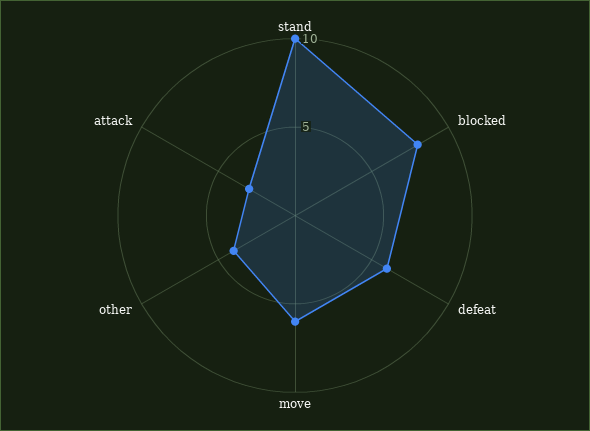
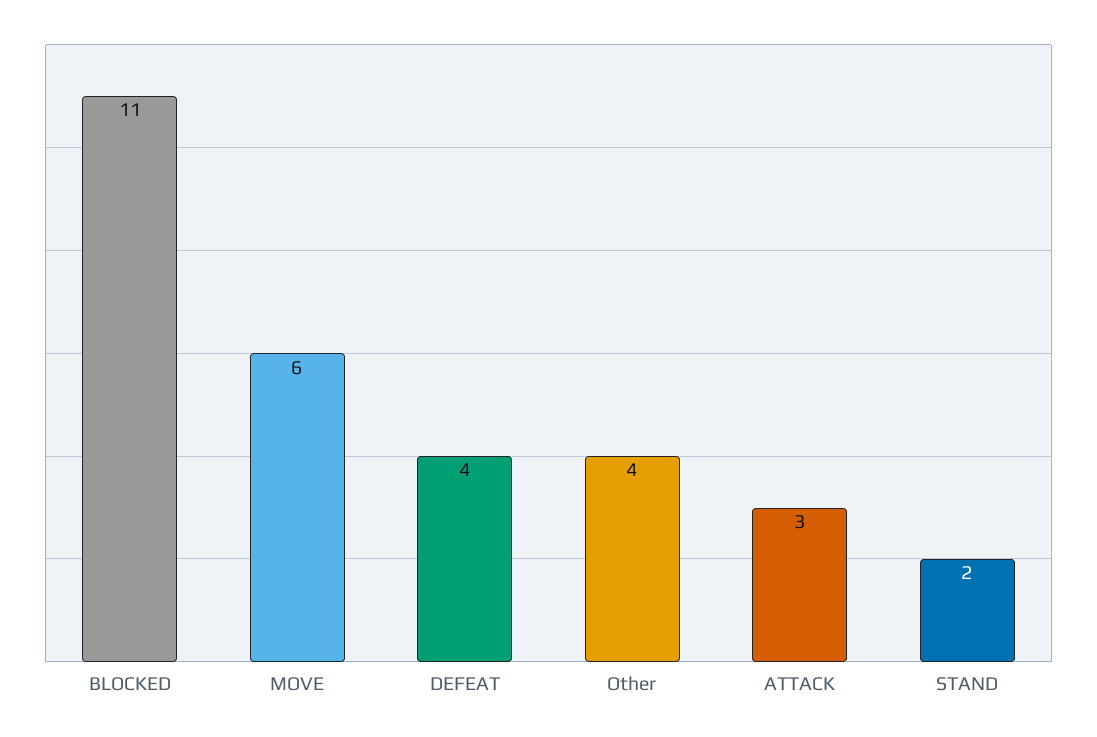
  {
-   "stand": 10,
+   "stand": 2,
-   "blocked": 8,
+   "blocked": 11,
-   "defeat": 6,
+   "defeat": 4,
    "move": 6,
    "other": 4,
    "attack": 3
  }

